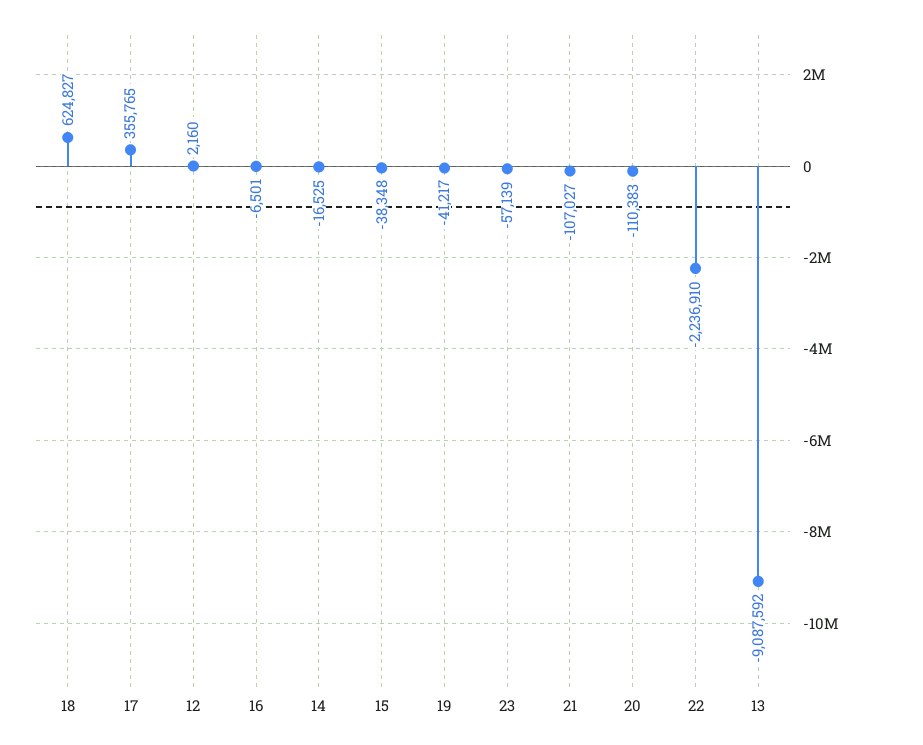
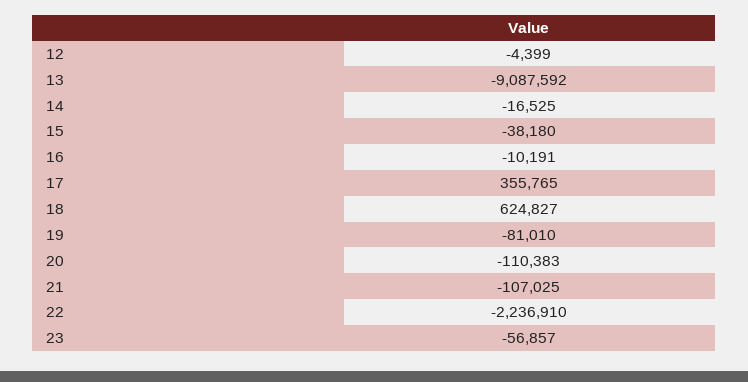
  {
    "18": 624827,
    "17": 355765,
-   "12": 2160,
+   "12": -4399,
-   "16": -6501,
+   "16": -10191,
    "14": -16525,
-   "15": -38348,
+   "15": -38180,
-   "19": -41217,
+   "19": -81010,
-   "23": -57139,
+   "23": -56857,
-   "21": -107027,
+   "21": -107025,
    "20": -110383,
    "22": -2236910,
    "13": -9087592
  }

